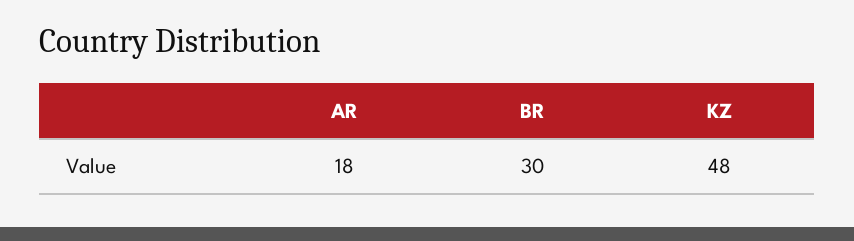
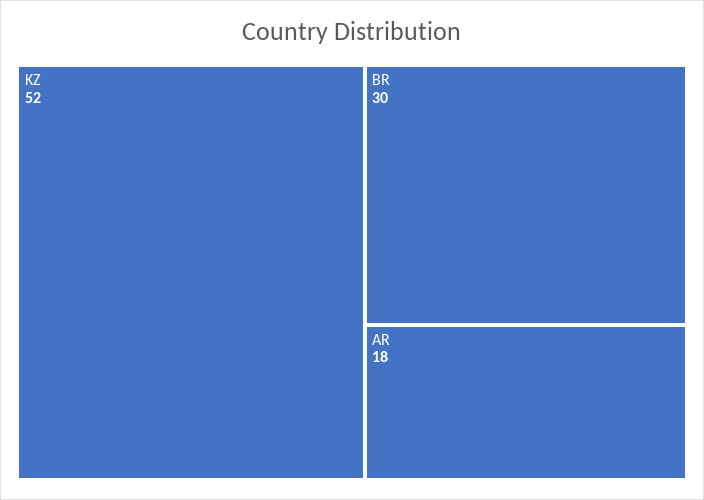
  {
    "AR": 18,
    "BR": 30,
-   "KZ": 48
+   "KZ": 52
  }

